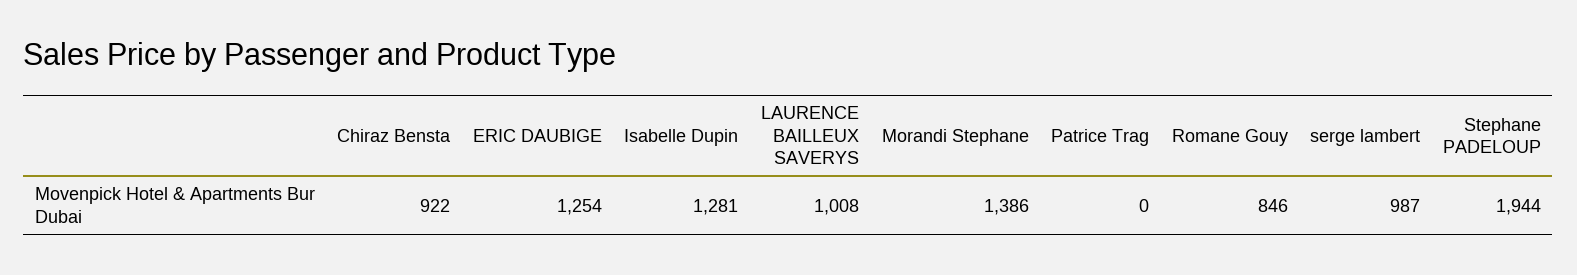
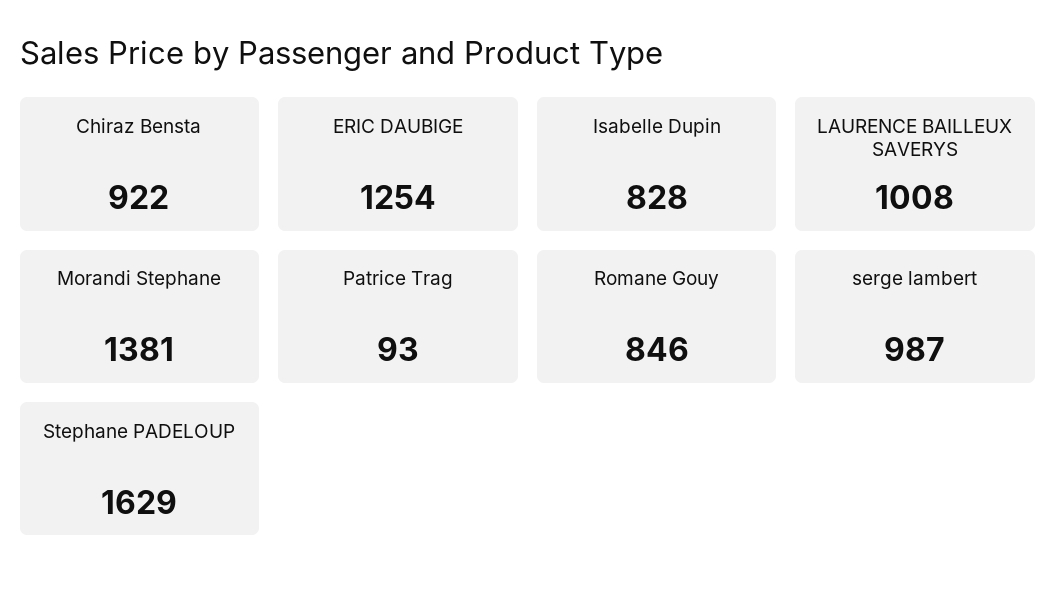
  {
    "Chiraz Bensta": 922,
    "ERIC DAUBIGE": 1254,
-   "Isabelle Dupin": 1281,
+   "Isabelle Dupin": 828,
    "LAURENCE BAILLEUX SAVERYS": 1008,
-   "Morandi Stephane": 1386,
+   "Morandi Stephane": 1381,
-   "Patrice Trag": 0,
+   "Patrice Trag": 93,
    "Romane Gouy": 846,
    "serge lambert": 987,
-   "Stephane PADELOUP": 1944
+   "Stephane PADELOUP": 1629
  }

